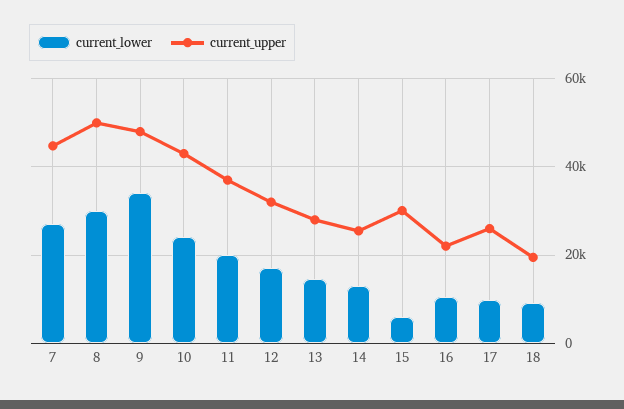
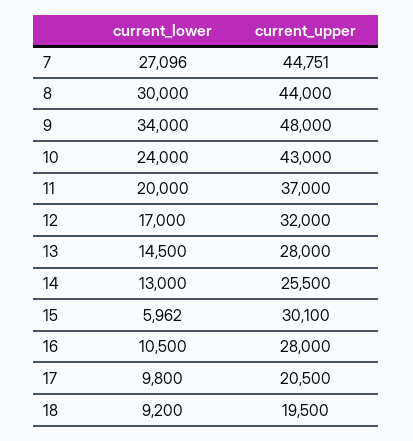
  {
    "current_lower": {
      "7": 27096,
      "8": 30000,
      "9": 34000,
      "10": 24000,
      "11": 20000,
      "12": 17000,
      "13": 14500,
      "14": 13000,
      "15": 5962,
      "16": 10500,
      "17": 9800,
      "18": 9200
    },
    "current_upper": {
      "7": 44751,
-     "8": 50000,
+     "8": 44000,
      "9": 48000,
      "10": 43000,
      "11": 37000,
      "12": 32000,
      "13": 28000,
      "14": 25500,
      "15": 30100,
-     "16": 22000,
+     "16": 28000,
-     "17": 26000,
+     "17": 20500,
      "18": 19500
    }
  }

